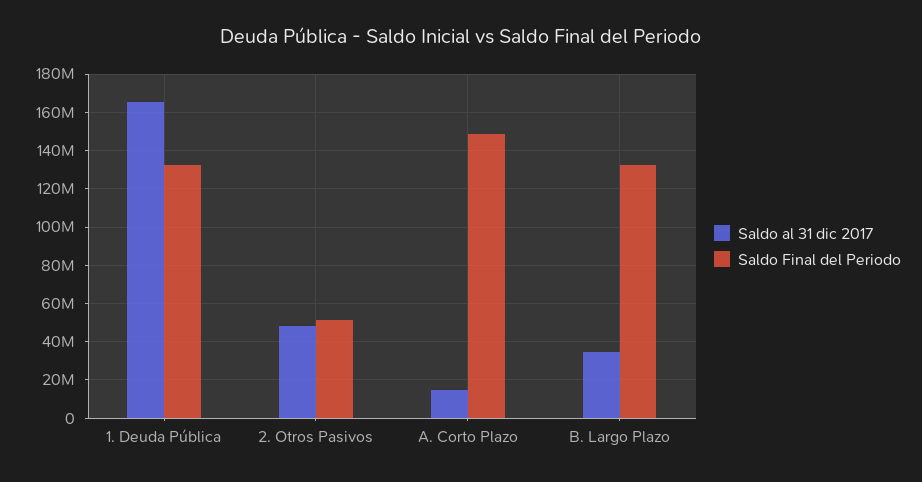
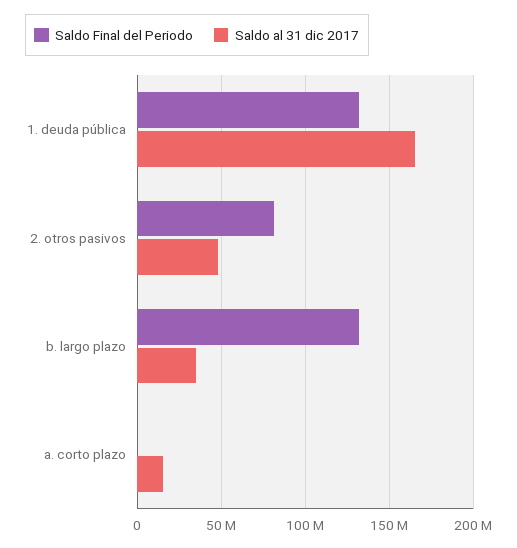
  {
    "Saldo al 31 dic 2017": {
      "1. Deuda Pública": 165000000,
      "2. Otros Pasivos": 50000000,
      "A. Corto Plazo": 15000000,
      "B. Largo Plazo": 35000000
    },
    "Saldo Final del Periodo": {
      "1. Deuda Pública": 130000000,
-     "2. Otros Pasivos": 50000000,
+     "2. Otros Pasivos": 80000000,
-     "A. Corto Plazo": 150000000,
+     "A. Corto Plazo": 0,
      "B. Largo Plazo": 130000000
    }
  }

